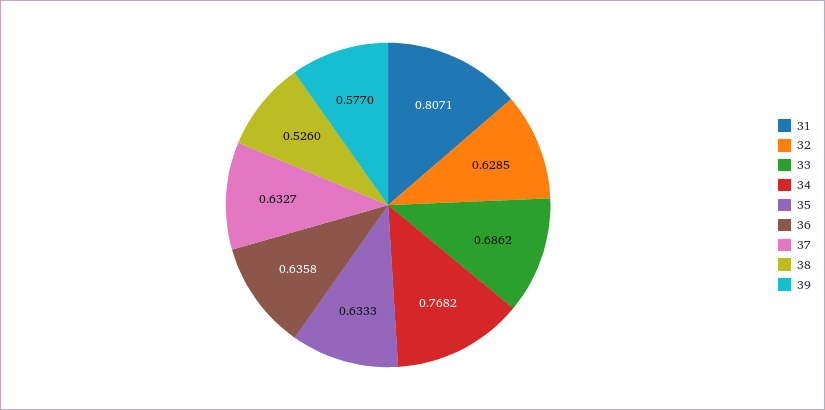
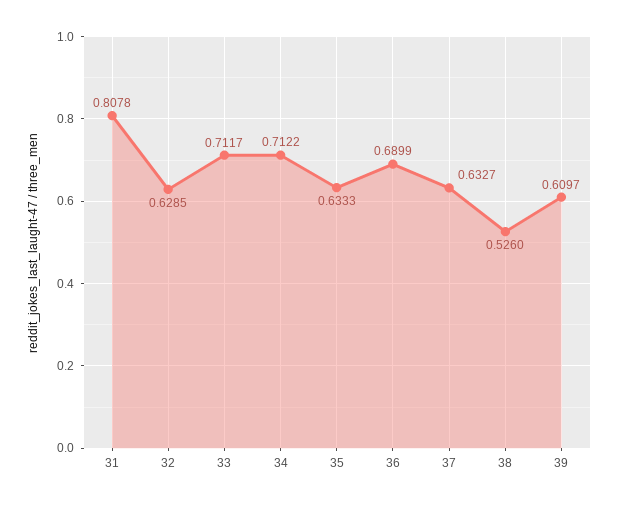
  {
-   "31": 0.8071,
+   "31": 0.8078,
    "32": 0.6285,
-   "33": 0.6862,
+   "33": 0.7117,
-   "34": 0.7682,
+   "34": 0.7122,
    "35": 0.6333,
-   "36": 0.6358,
+   "36": 0.6899,
    "37": 0.6327,
    "38": 0.526,
-   "39": 0.577
+   "39": 0.6097
  }

